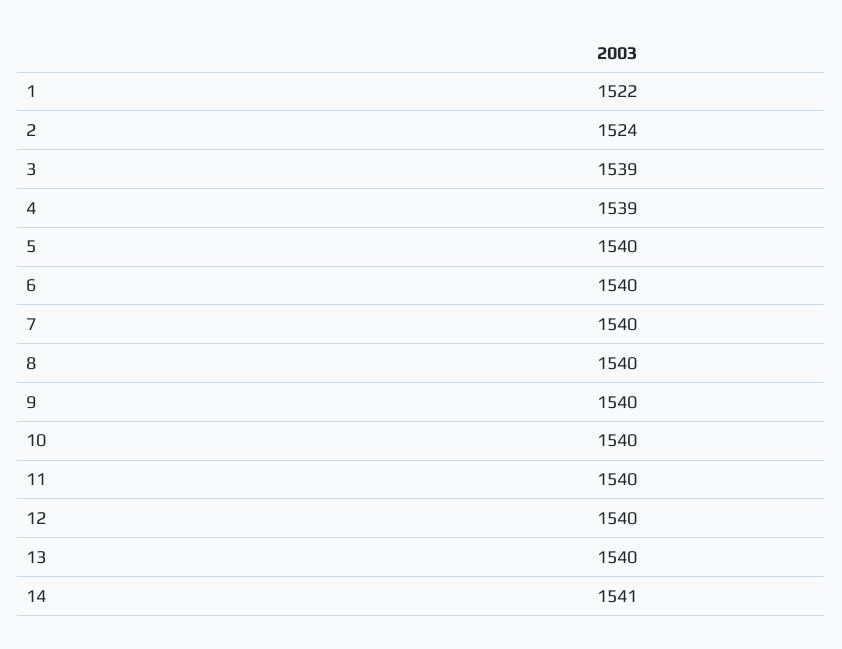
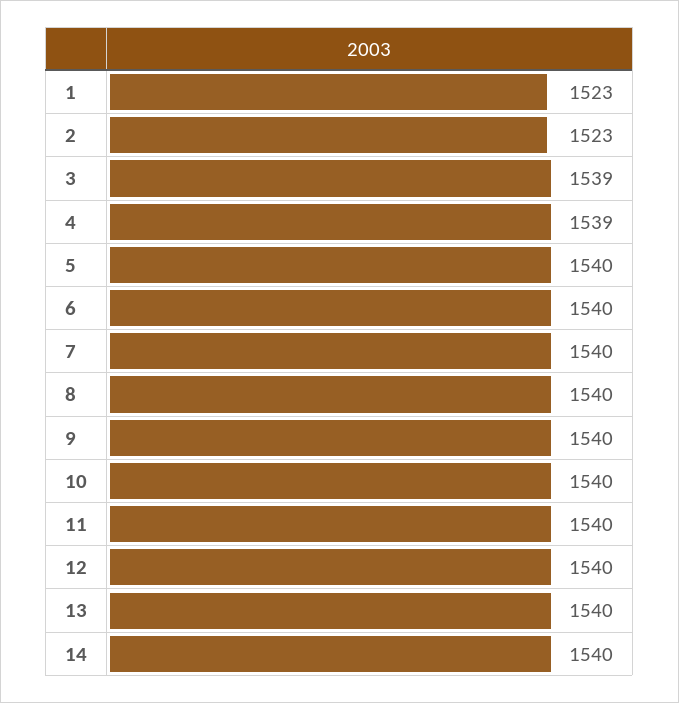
  {
-   "1": 1522,
+   "1": 1523,
-   "2": 1524,
+   "2": 1523,
    "3": 1539,
    "4": 1539,
    "5": 1540,
    "6": 1540,
    "7": 1540,
    "8": 1540,
    "9": 1540,
    "10": 1540,
    "11": 1540,
    "12": 1540,
    "13": 1540,
-   "14": 1541
+   "14": 1540
  }

